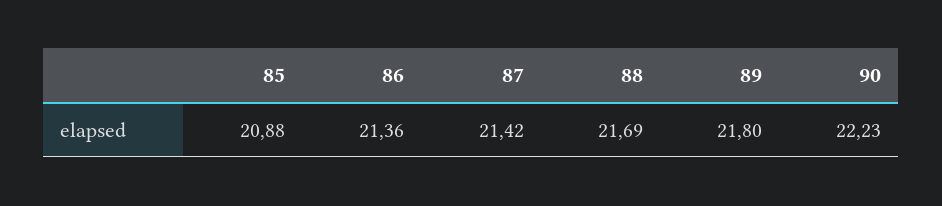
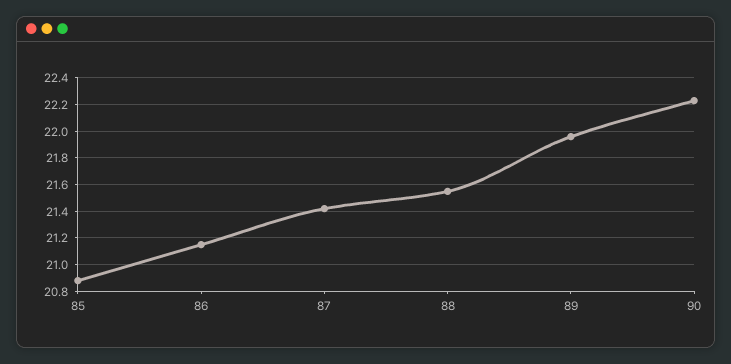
  {
    "85": 20.88,
-   "86": 21.36,
+   "86": 21.15,
    "87": 21.42,
-   "88": 21.69,
+   "88": 21.55,
-   "89": 21.8,
+   "89": 21.95,
    "90": 22.23
  }

